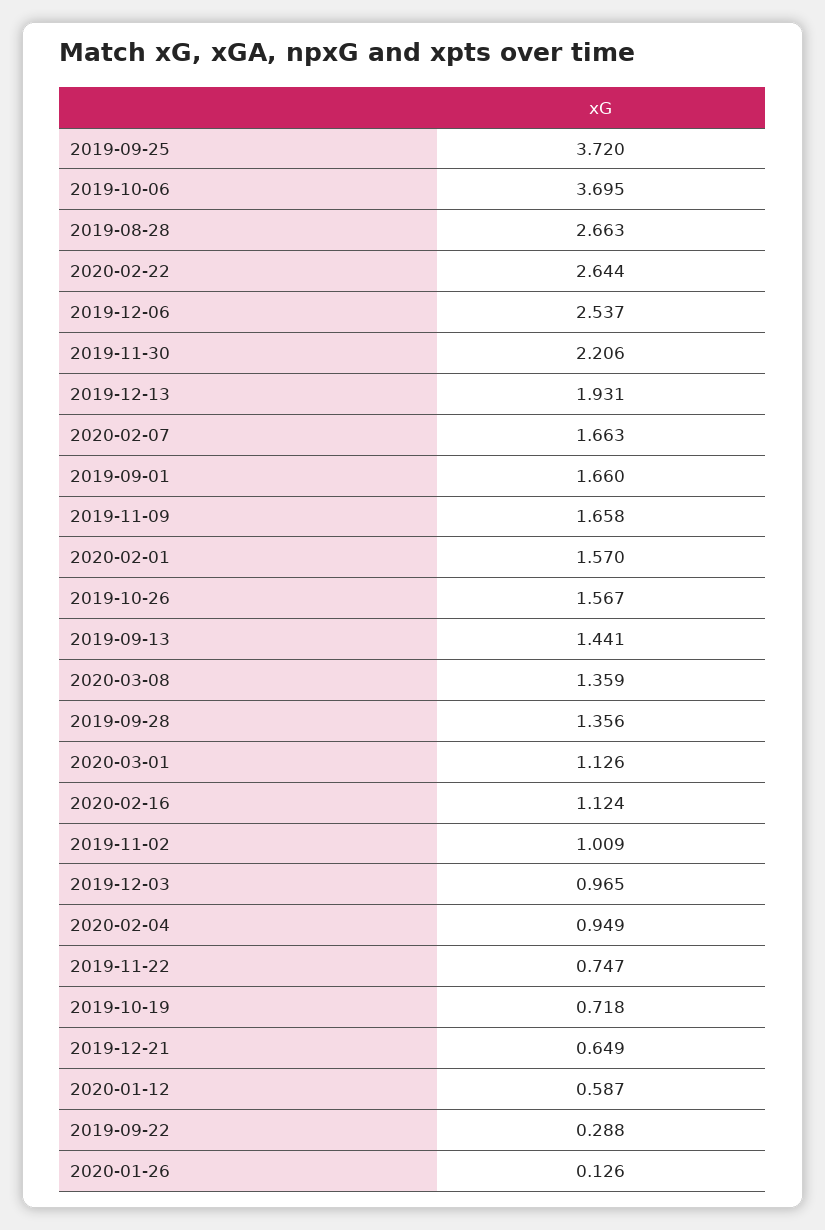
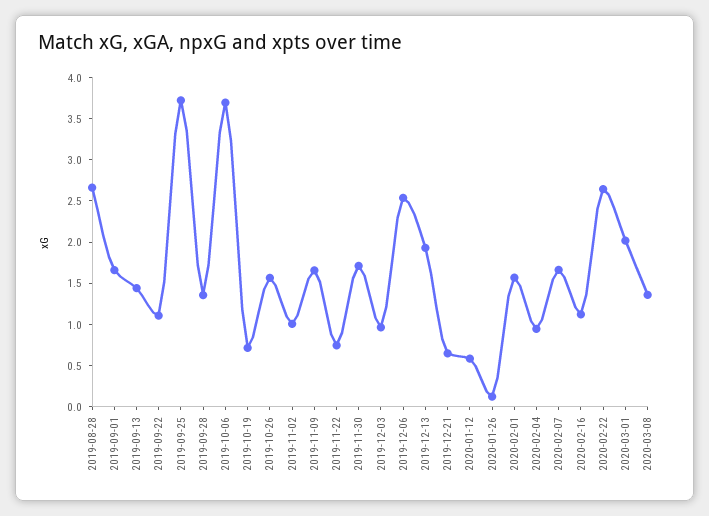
  {
    "2019-09-25": 3.72,
    "2019-10-06": 3.695,
    "2019-08-28": 2.663,
    "2020-02-22": 2.644,
    "2019-12-06": 2.537,
-   "2019-11-30": 2.206,
+   "2019-11-30": 1.7,
    "2019-12-13": 1.931,
    "2020-02-07": 1.663,
    "2019-09-01": 1.66,
    "2019-11-09": 1.658,
    "2020-02-01": 1.57,
    "2019-10-26": 1.567,
    "2019-09-13": 1.441,
    "2020-03-08": 1.359,
    "2019-09-28": 1.356,
-   "2020-03-01": 1.126,
+   "2020-03-01": 2,
    "2020-02-16": 1.124,
    "2019-11-02": 1.009,
    "2019-12-03": 0.965,
    "2020-02-04": 0.949,
    "2019-11-22": 0.747,
    "2019-10-19": 0.718,
    "2019-12-21": 0.649,
    "2020-01-12": 0.587,
-   "2019-09-22": 0.288,
+   "2019-09-22": 1.1,
    "2020-01-26": 0.126
  }

